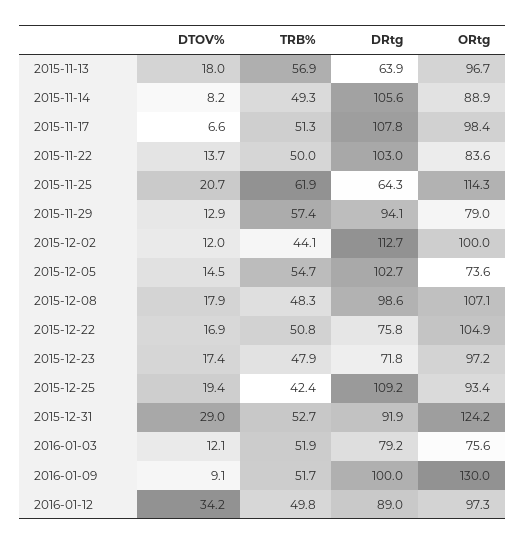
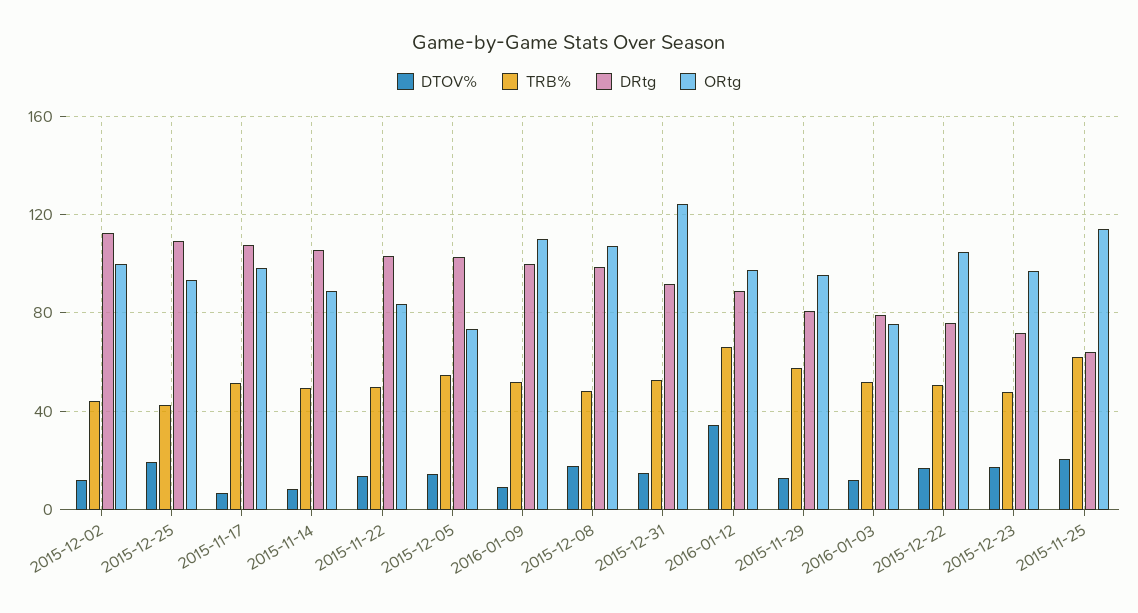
  {
    "DTOV%": {
-     "2015-11-13": 18,
      "2015-11-14": 8.2,
      "2015-11-17": 6.6,
      "2015-11-22": 13.7,
      "2015-11-25": 20.7,
      "2015-11-29": 12.9,
      "2015-12-02": 12,
      "2015-12-05": 14.5,
      "2015-12-08": 17.9,
      "2015-12-22": 16.9,
      "2015-12-23": 17.4,
      "2015-12-25": 19.4,
-     "2015-12-31": 29,
+     "2015-12-31": 15,
      "2016-01-03": 12.1,
      "2016-01-09": 9.1,
      "2016-01-12": 34.2
    },
    "TRB%": {
-     "2015-11-13": 56.9,
      "2015-11-14": 49.3,
      "2015-11-17": 51.3,
      "2015-11-22": 50,
      "2015-11-25": 61.9,
      "2015-11-29": 57.4,
      "2015-12-02": 44.1,
      "2015-12-05": 54.7,
      "2015-12-08": 48.3,
      "2015-12-22": 50.8,
      "2015-12-23": 47.9,
      "2015-12-25": 42.4,
      "2015-12-31": 52.7,
      "2016-01-03": 51.9,
      "2016-01-09": 51.7,
-     "2016-01-12": 49.8
+     "2016-01-12": 65
    },
    "DRtg": {
-     "2015-11-13": 63.9,
      "2015-11-14": 105.6,
      "2015-11-17": 107.8,
      "2015-11-22": 103,
      "2015-11-25": 64.3,
-     "2015-11-29": 94.1,
+     "2015-11-29": 80,
      "2015-12-02": 112.7,
      "2015-12-05": 102.7,
      "2015-12-08": 98.6,
      "2015-12-22": 75.8,
      "2015-12-23": 71.8,
      "2015-12-25": 109.2,
      "2015-12-31": 91.9,
      "2016-01-03": 79.2,
      "2016-01-09": 100,
      "2016-01-12": 89
    },
    "ORtg": {
-     "2015-11-13": 96.7,
      "2015-11-14": 88.9,
      "2015-11-17": 98.4,
      "2015-11-22": 83.6,
      "2015-11-25": 114.3,
-     "2015-11-29": 79,
+     "2015-11-29": 95,
      "2015-12-02": 100,
      "2015-12-05": 73.6,
      "2015-12-08": 107.1,
      "2015-12-22": 104.9,
      "2015-12-23": 97.2,
      "2015-12-25": 93.4,
      "2015-12-31": 124.2,
      "2016-01-03": 75.6,
-     "2016-01-09": 130,
+     "2016-01-09": 110,
      "2016-01-12": 97.3
    }
  }

